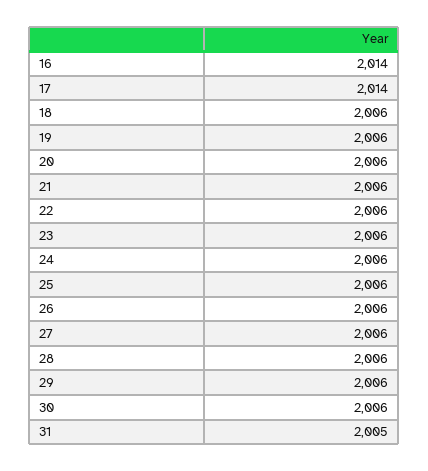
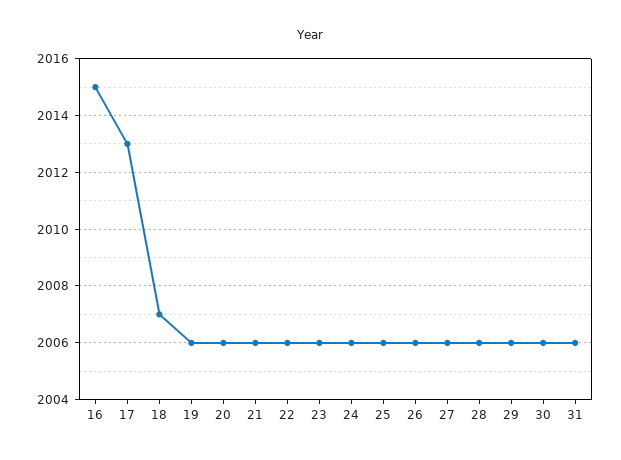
  {
-   "16": 2014,
+   "16": 2015,
-   "17": 2014,
+   "17": 2013,
-   "18": 2006,
+   "18": 2007,
    "19": 2006,
    "20": 2006,
    "21": 2006,
    "22": 2006,
    "23": 2006,
    "24": 2006,
    "25": 2006,
    "26": 2006,
    "27": 2006,
    "28": 2006,
    "29": 2006,
    "30": 2006,
-   "31": 2005
+   "31": 2006
  }

